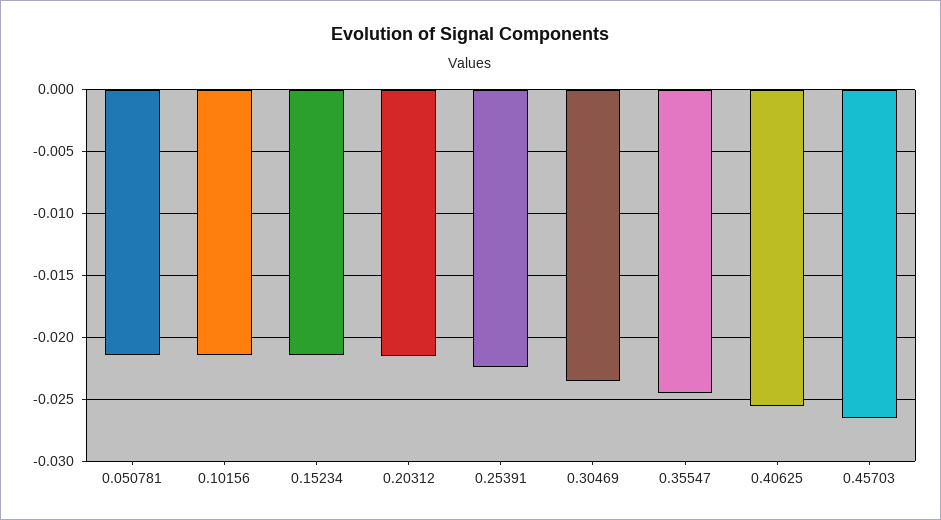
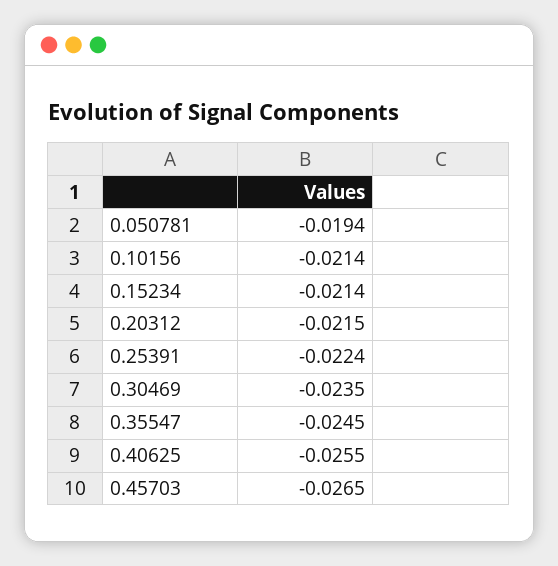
  {
-   "0.050781": -0.0215,
+   "0.050781": -0.0194,
    "0.10156": -0.0214,
    "0.15234": -0.0214,
    "0.20312": -0.0215,
    "0.25391": -0.0224,
    "0.30469": -0.0235,
    "0.35547": -0.0245,
    "0.40625": -0.0255,
    "0.45703": -0.0265
  }

